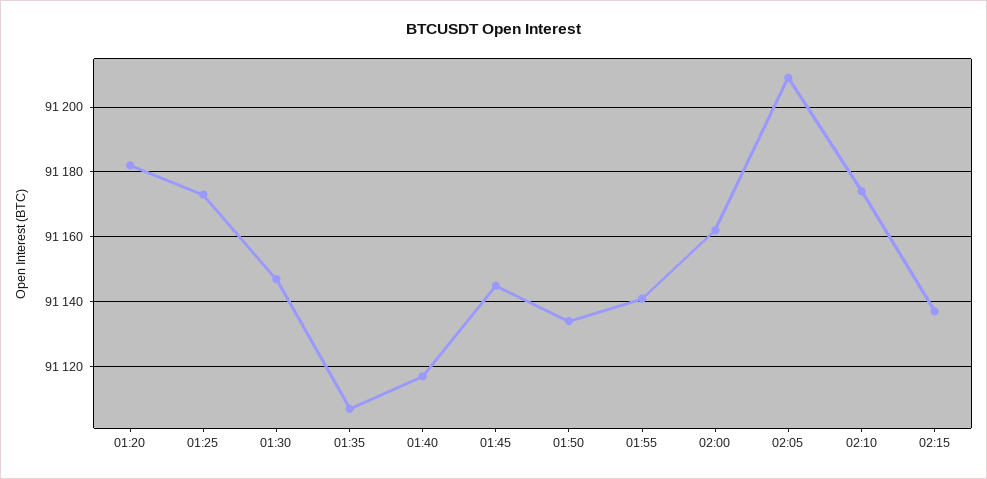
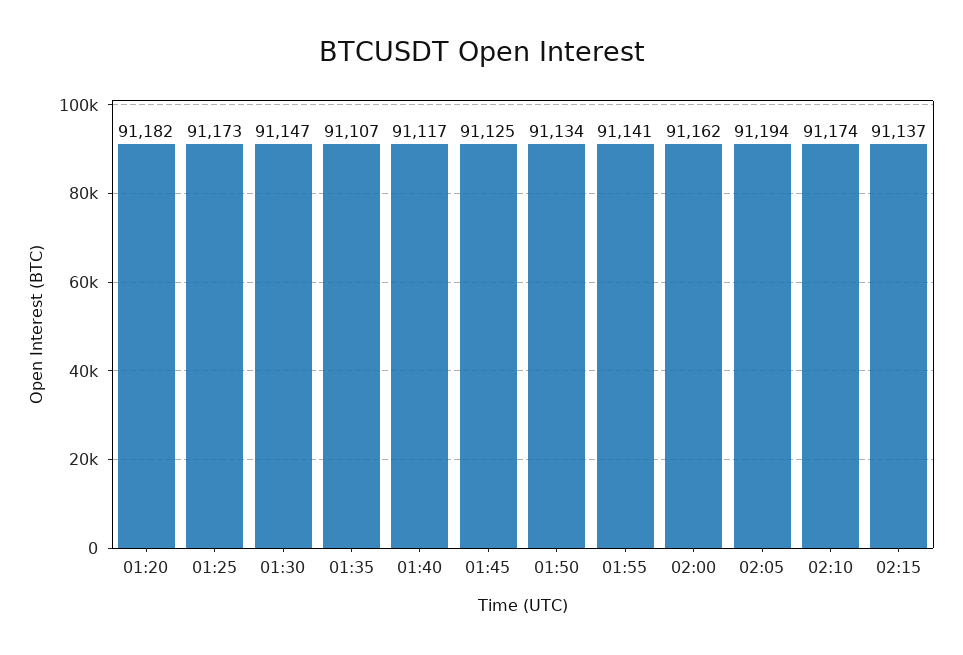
  {
    "01:20": 91182,
    "01:25": 91173,
    "01:30": 91147,
    "01:35": 91107,
    "01:40": 91117,
-   "01:45": 91145,
+   "01:45": 91125,
    "01:50": 91134,
    "01:55": 91141,
    "02:00": 91162,
-   "02:05": 91210,
+   "02:05": 91194,
    "02:10": 91174,
    "02:15": 91137
  }

